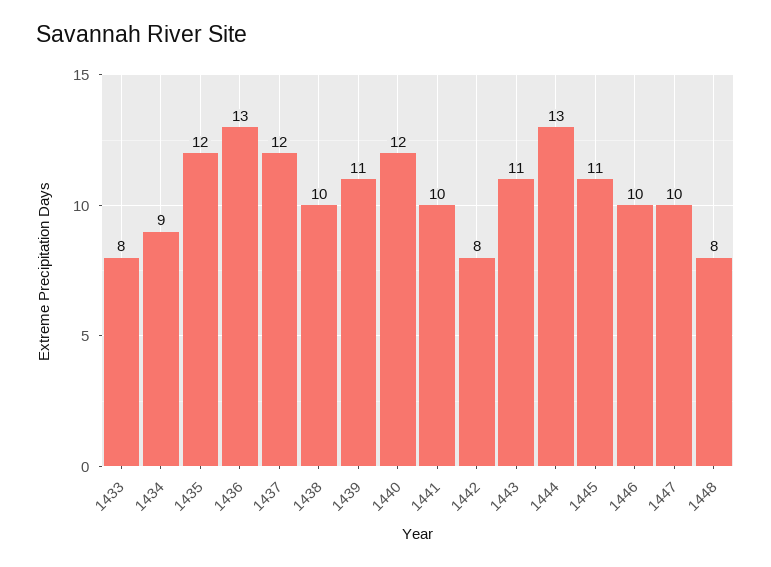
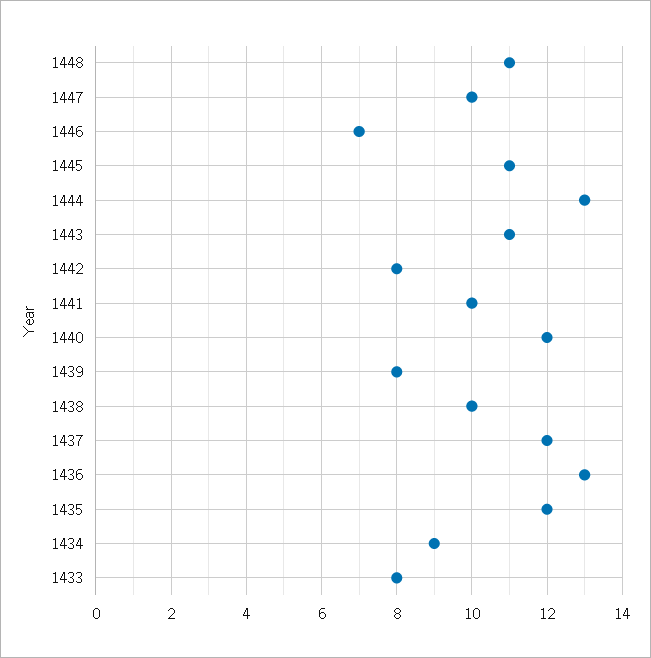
  {
    "1433": 8,
    "1434": 9,
    "1435": 12,
    "1436": 13,
    "1437": 12,
    "1438": 10,
-   "1439": 11,
+   "1439": 8,
    "1440": 12,
    "1441": 10,
    "1442": 8,
    "1443": 11,
    "1444": 13,
    "1445": 11,
-   "1446": 10,
+   "1446": 7,
    "1447": 10,
-   "1448": 8
+   "1448": 11
  }

